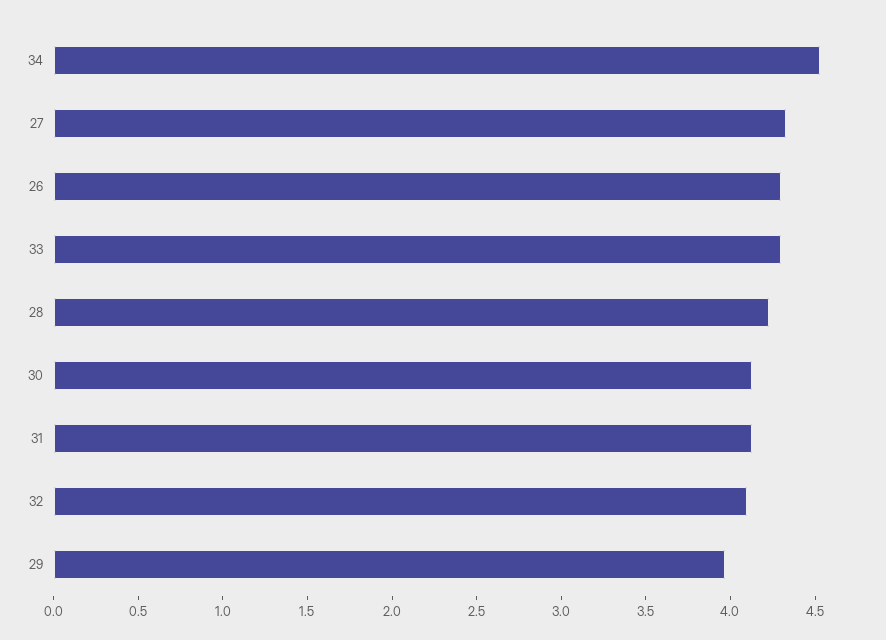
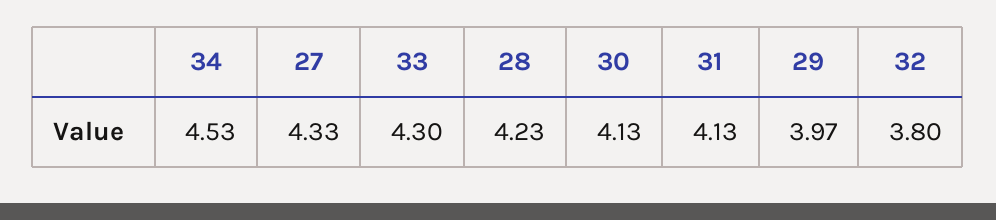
  {
    "34": 4.53,
    "27": 4.33,
-   "26": 4.3,
    "33": 4.3,
    "28": 4.23,
    "30": 4.13,
    "31": 4.13,
-   "32": 4.1,
+   "32": 3.8,
    "29": 3.97
  }

